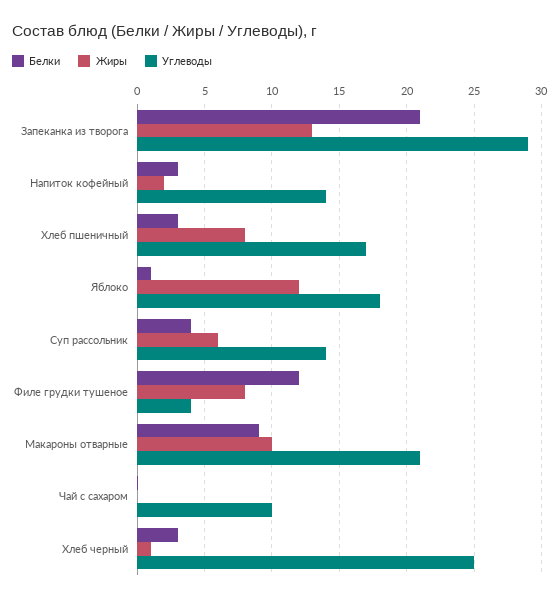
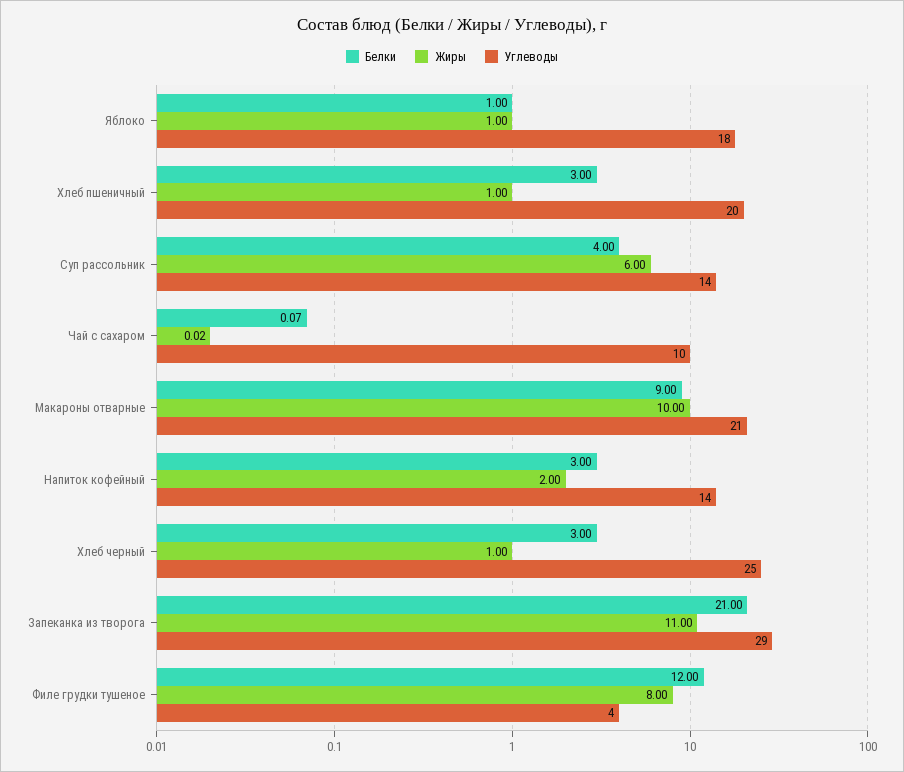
  {
    "Белки": {
      "Запеканка из творога": 21,
      "Напиток кофейный": 3,
      "Хлеб пшеничный": 3,
      "Яблоко": 1,
      "Суп рассольник": 4,
      "Филе грудки тушеное": 12,
      "Макароны отварные": 9,
      "Чай с сахаром": 0.07,
      "Хлеб черный": 3
    },
    "Жиры": {
-     "Запеканка из творога": 13,
+     "Запеканка из творога": 11,
      "Напиток кофейный": 2,
-     "Хлеб пшеничный": 8,
+     "Хлеб пшеничный": 1,
-     "Яблоко": 12,
+     "Яблоко": 1,
      "Суп рассольник": 6,
      "Филе грудки тушеное": 8,
      "Макароны отварные": 10,
      "Чай с сахаром": 0.02,
      "Хлеб черный": 1
    },
    "Углеводы": {
      "Запеканка из творога": 29,
      "Напиток кофейный": 14,
-     "Хлеб пшеничный": 17,
+     "Хлеб пшеничный": 20,
      "Яблоко": 18,
      "Суп рассольник": 14,
      "Филе грудки тушеное": 4,
      "Макароны отварные": 21,
      "Чай с сахаром": 10,
      "Хлеб черный": 25
    }
  }

